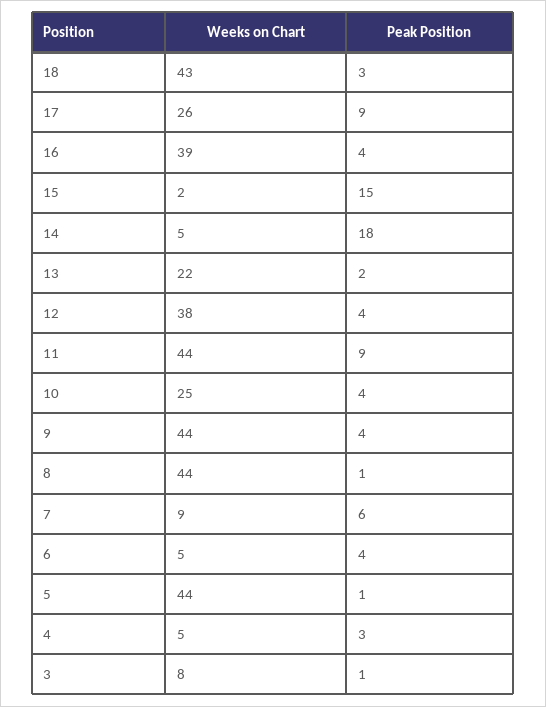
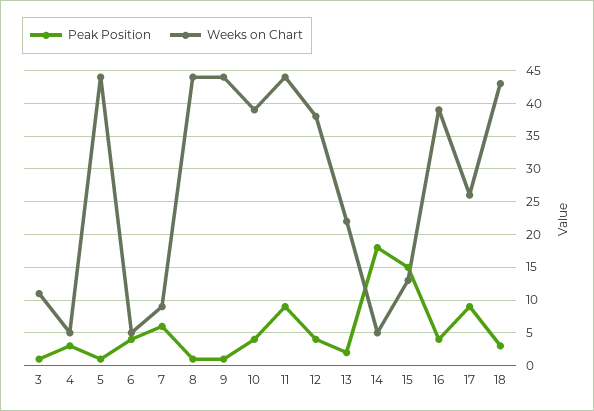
  {
    "Weeks on Chart": {
      "18": 43,
      "17": 26,
      "16": 39,
-     "15": 2,
+     "15": 13,
      "14": 5,
      "13": 22,
      "12": 38,
      "11": 44,
-     "10": 25,
+     "10": 39,
      "9": 44,
      "8": 44,
      "7": 9,
      "6": 5,
      "5": 44,
      "4": 5,
-     "3": 8
+     "3": 11
    },
    "Peak Position": {
      "18": 3,
      "17": 9,
      "16": 4,
      "15": 15,
      "14": 18,
      "13": 2,
      "12": 4,
      "11": 9,
      "10": 4,
-     "9": 4,
+     "9": 1,
      "8": 1,
      "7": 6,
      "6": 4,
      "5": 1,
      "4": 3,
      "3": 1
    }
  }

